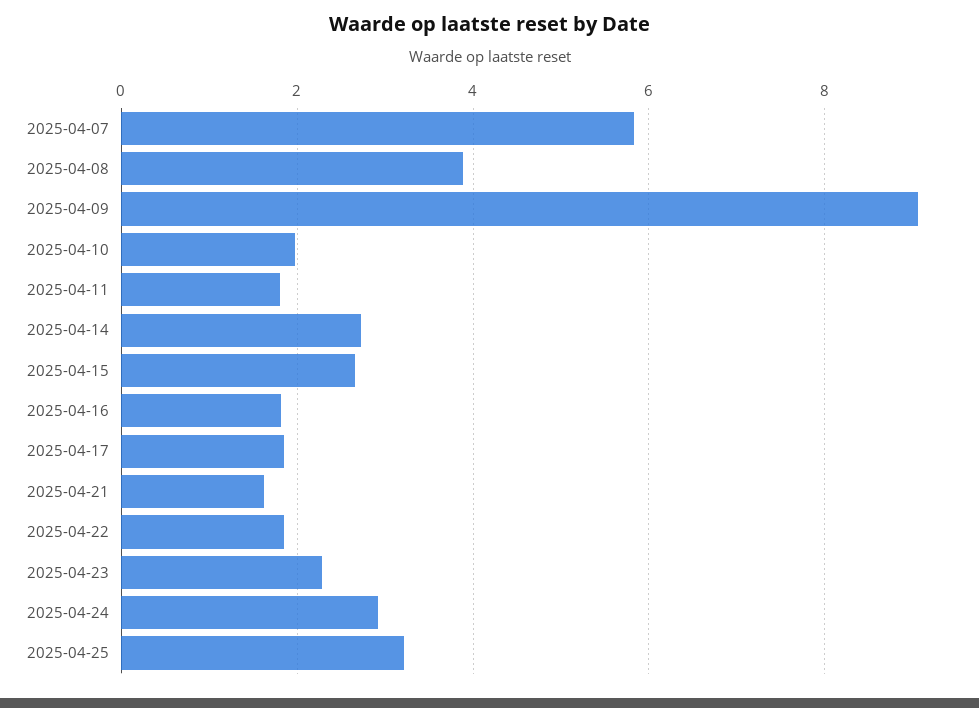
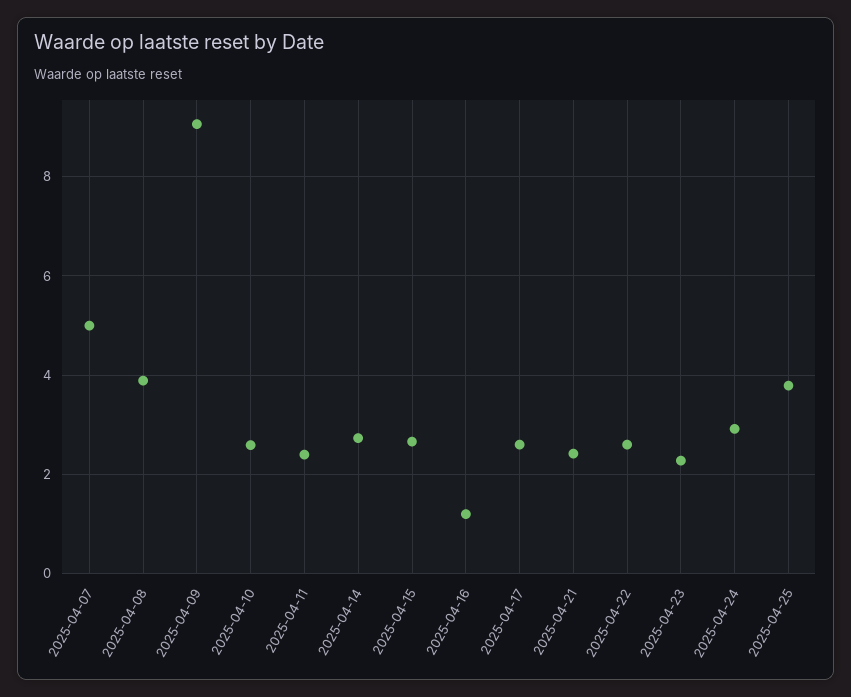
  {
-   "2025-04-07": 5.8,
+   "2025-04-07": 5,
    "2025-04-08": 3.8,
    "2025-04-09": 9,
-   "2025-04-10": 2,
+   "2025-04-10": 2.6,
-   "2025-04-11": 1.8,
+   "2025-04-11": 2.4,
    "2025-04-14": 2.8,
    "2025-04-15": 2.6,
-   "2025-04-16": 1.8,
+   "2025-04-16": 1.2,
-   "2025-04-17": 1.8,
+   "2025-04-17": 2.6,
-   "2025-04-21": 1.6,
+   "2025-04-21": 2.4,
-   "2025-04-22": 1.8,
+   "2025-04-22": 2.6,
    "2025-04-23": 2.2,
    "2025-04-24": 3,
-   "2025-04-25": 3.2
+   "2025-04-25": 3.8
  }

